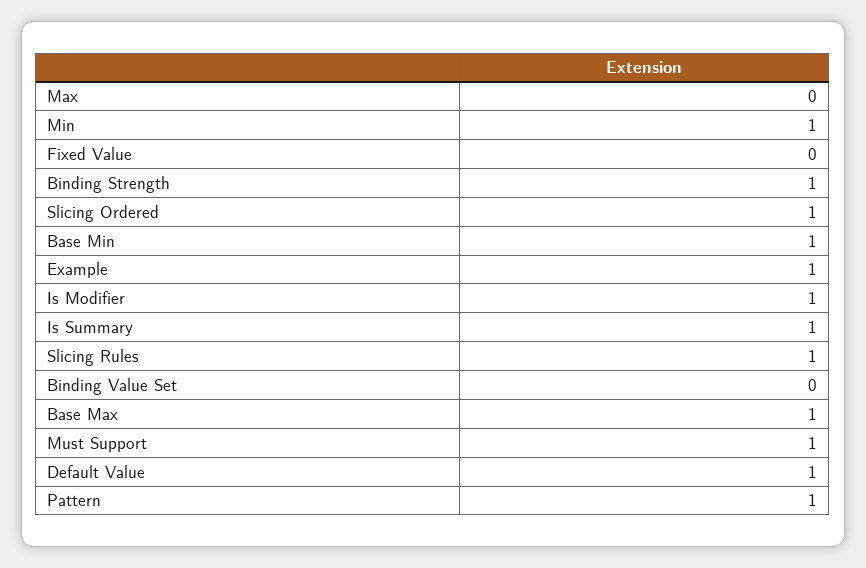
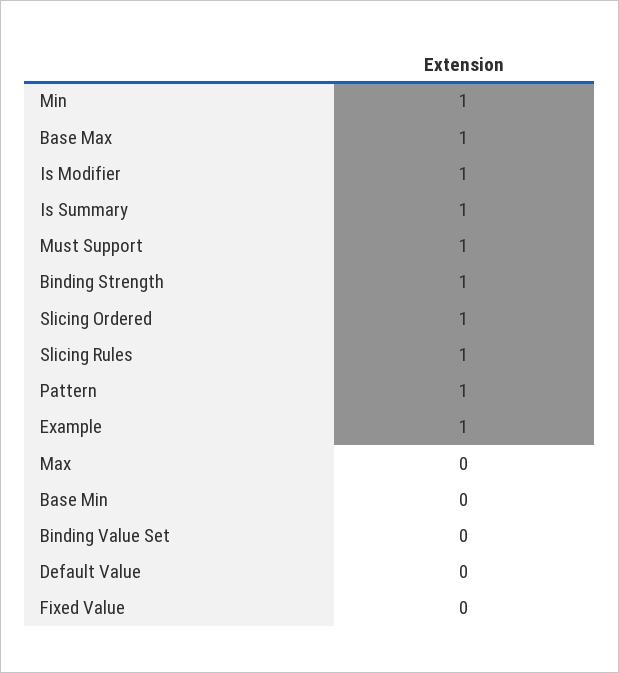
  {
    "Max": 0,
    "Min": 1,
    "Fixed Value": 0,
    "Binding Strength": 1,
    "Slicing Ordered": 1,
-   "Base Min": 1,
+   "Base Min": 0,
    "Example": 1,
    "Is Modifier": 1,
    "Is Summary": 1,
    "Slicing Rules": 1,
    "Binding Value Set": 0,
    "Base Max": 1,
    "Must Support": 1,
-   "Default Value": 1,
+   "Default Value": 0,
    "Pattern": 1
  }

